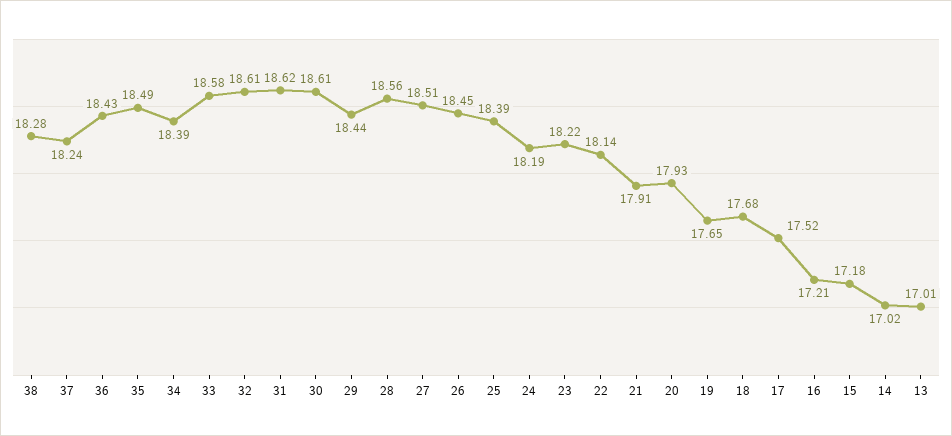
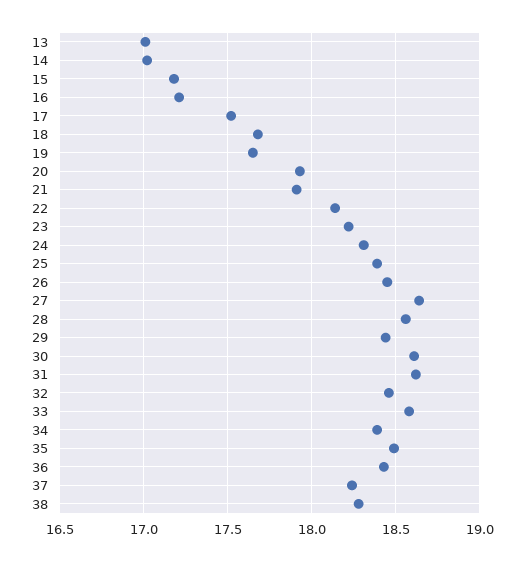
  {
    "38": 18.28,
    "37": 18.24,
    "36": 18.43,
    "35": 18.49,
    "34": 18.39,
    "33": 18.58,
-   "32": 18.61,
+   "32": 18.45,
    "31": 18.62,
    "30": 18.61,
    "29": 18.44,
    "28": 18.56,
-   "27": 18.51,
+   "27": 18.65,
    "26": 18.45,
    "25": 18.39,
-   "24": 18.19,
+   "24": 18.3,
    "23": 18.22,
    "22": 18.14,
    "21": 17.91,
    "20": 17.93,
    "19": 17.65,
    "18": 17.68,
    "17": 17.52,
    "16": 17.21,
    "15": 17.18,
    "14": 17.02,
    "13": 17.01
  }

